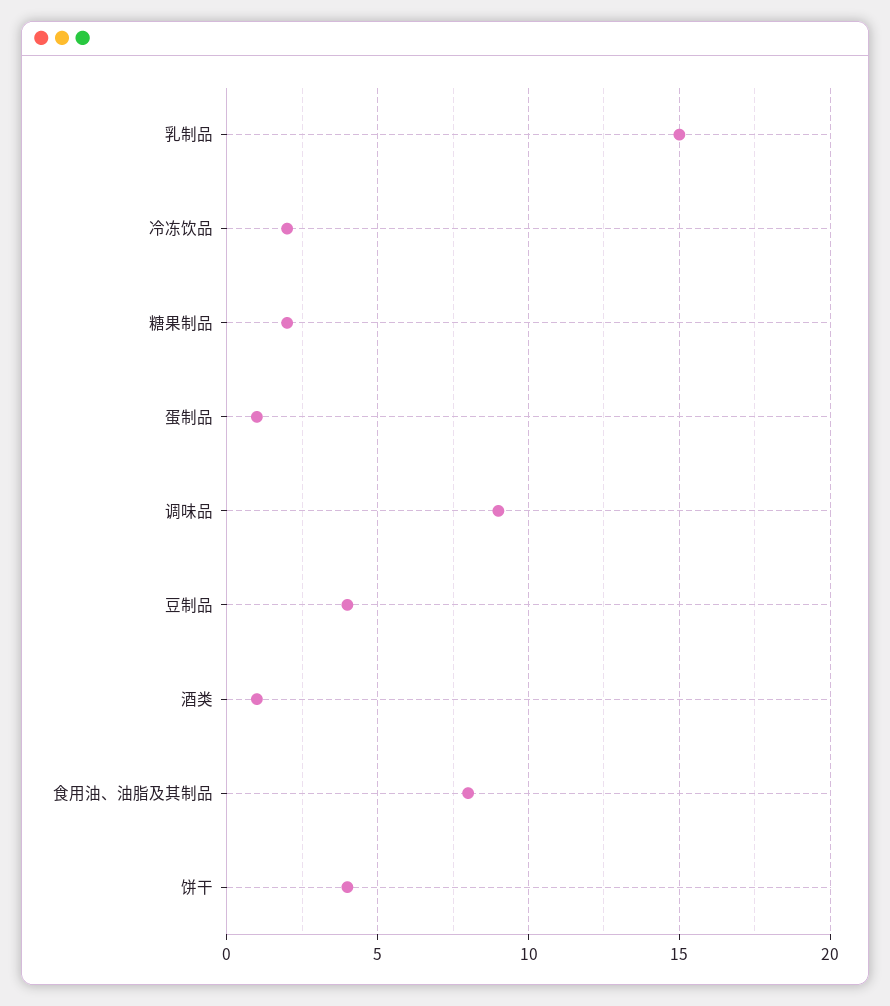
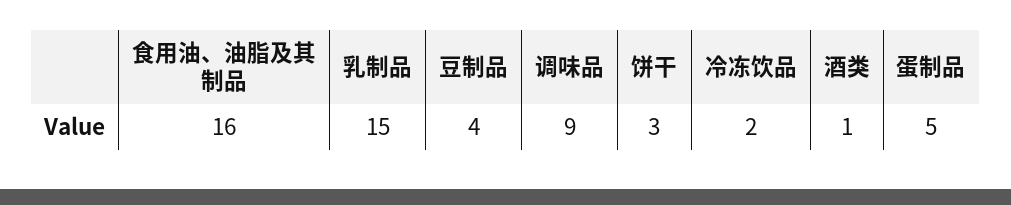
  {
    "乳制品": 15,
    "冷冻饮品": 2,
-   "糖果制品": 2,
-   "蛋制品": 1,
+   "蛋制品": 5,
    "调味品": 9,
    "豆制品": 4,
    "酒类": 1,
-   "食用油、油脂及其制品": 8,
+   "食用油、油脂及其制品": 16,
-   "饼干": 4
+   "饼干": 3
  }

